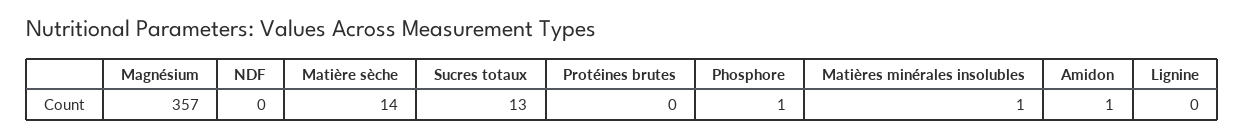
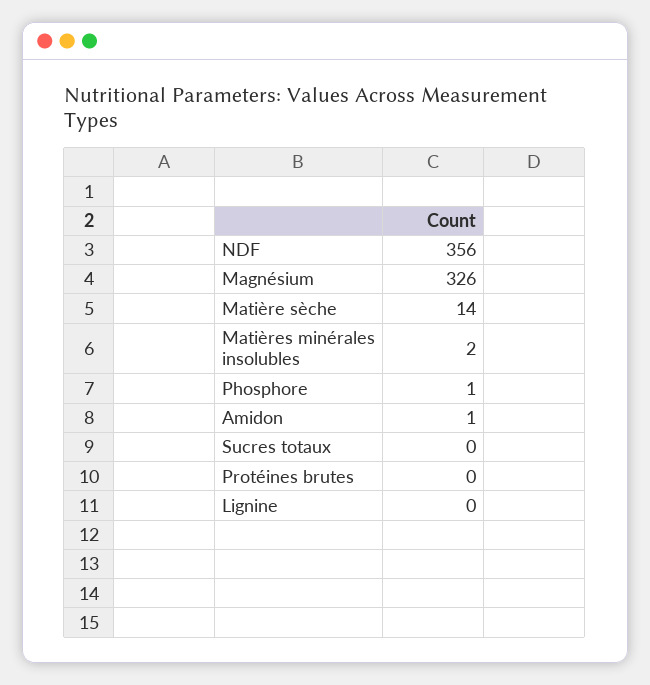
  {
-   "Magnésium": 357,
+   "Magnésium": 326,
-   "NDF": 0,
+   "NDF": 356,
    "Matière sèche": 14,
-   "Sucres totaux": 13,
+   "Sucres totaux": 0,
    "Protéines brutes": 0,
    "Phosphore": 1,
-   "Matières minérales insolubles": 1,
+   "Matières minérales insolubles": 2,
    "Amidon": 1,
    "Lignine": 0
  }

